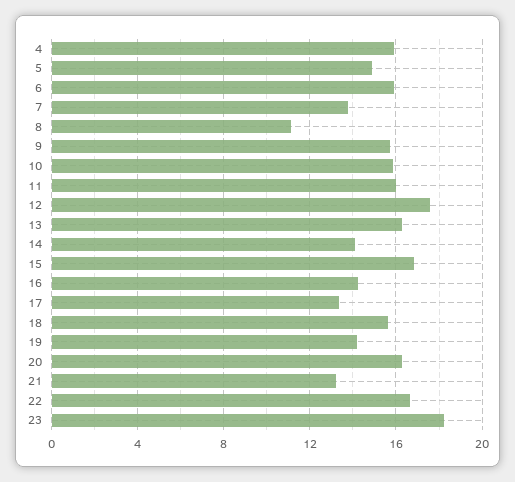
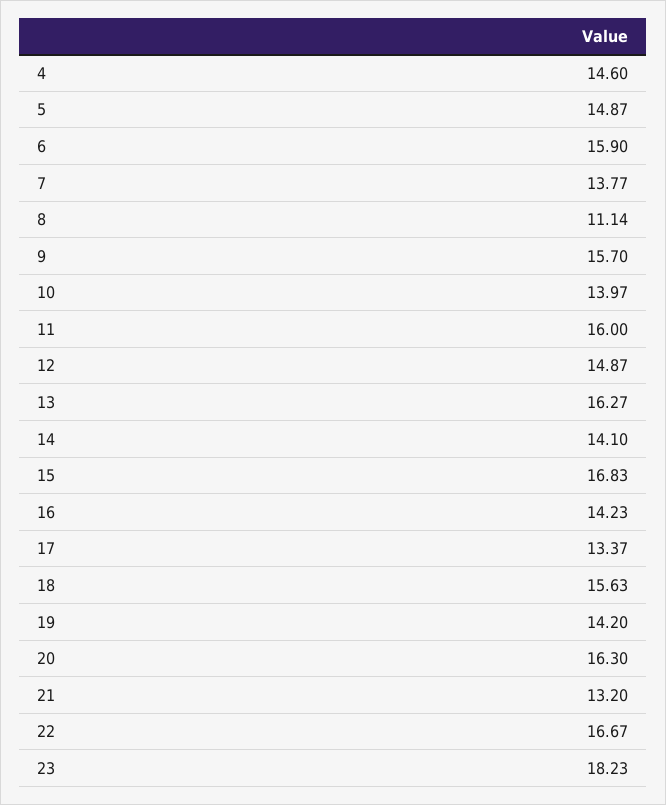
  {
-   "4": 16,
+   "4": 14.6,
    "5": 14.87,
    "6": 15.9,
    "7": 13.77,
    "8": 11.14,
    "9": 15.7,
-   "10": 16,
+   "10": 13.97,
    "11": 16,
-   "12": 17.5,
+   "12": 14.87,
    "13": 16.27,
    "14": 14.1,
    "15": 16.83,
    "16": 14.23,
    "17": 13.37,
    "18": 15.63,
    "19": 14.2,
    "20": 16.3,
    "21": 13.2,
    "22": 16.67,
    "23": 18.23
  }

